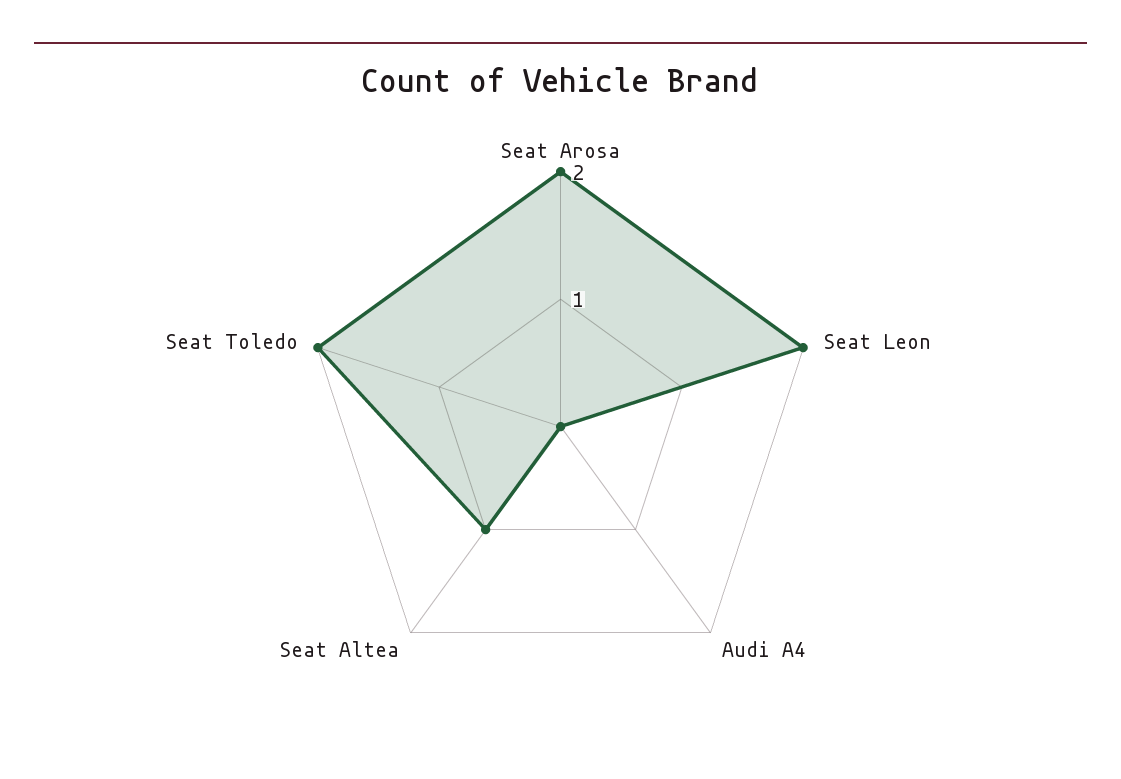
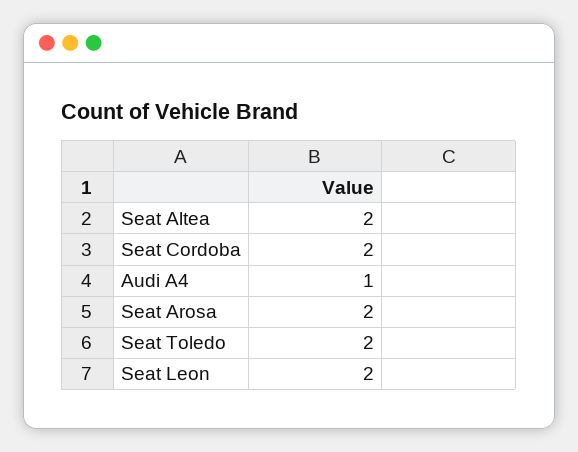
  {
    "Seat Arosa": 2,
    "Seat Leon": 2,
-   "Audi A4": 0,
+   "Audi A4": 1,
-   "Seat Altea": 1,
+   "Seat Altea": 2,
-   "Seat Toledo": 2
+   "Seat Toledo": 2,
+   "Seat Cordoba": 2
  }

